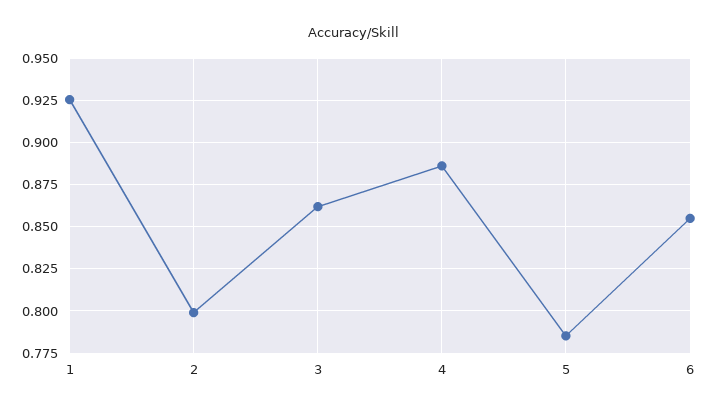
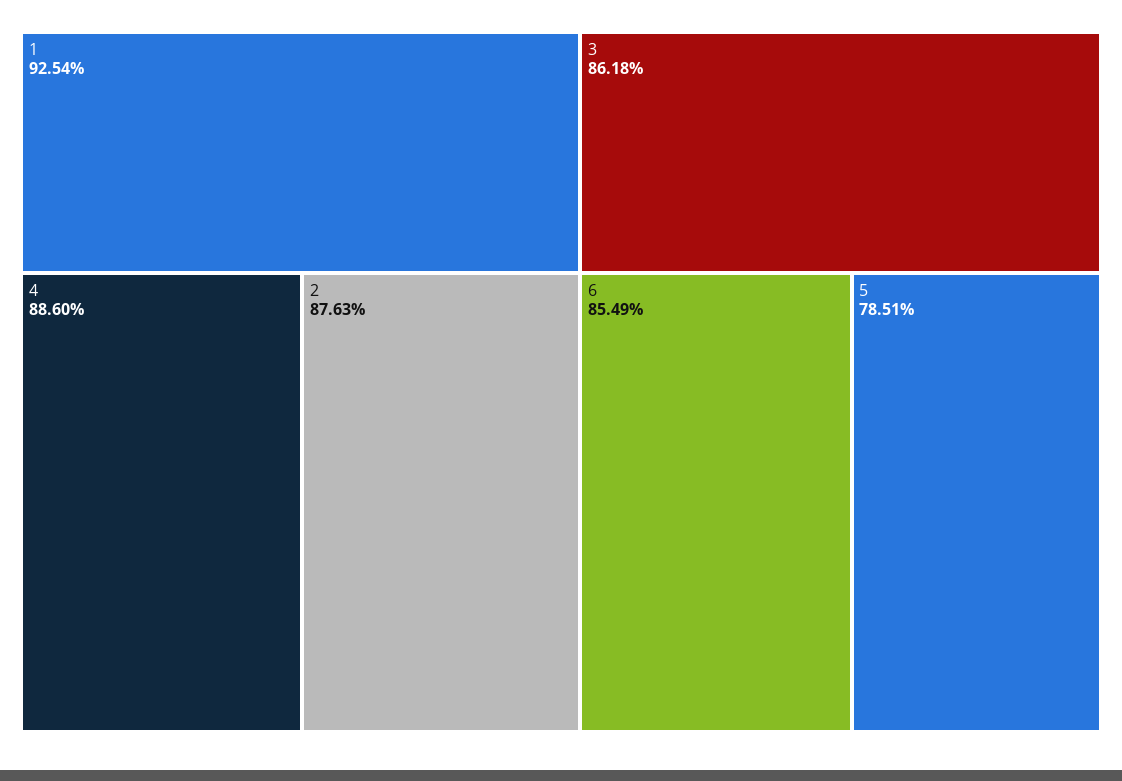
  {
    "1": 0.9254,
-   "2": 0.8,
+   "2": 0.8763,
    "3": 0.8618,
    "4": 0.886,
    "5": 0.7851,
    "6": 0.8549
  }

